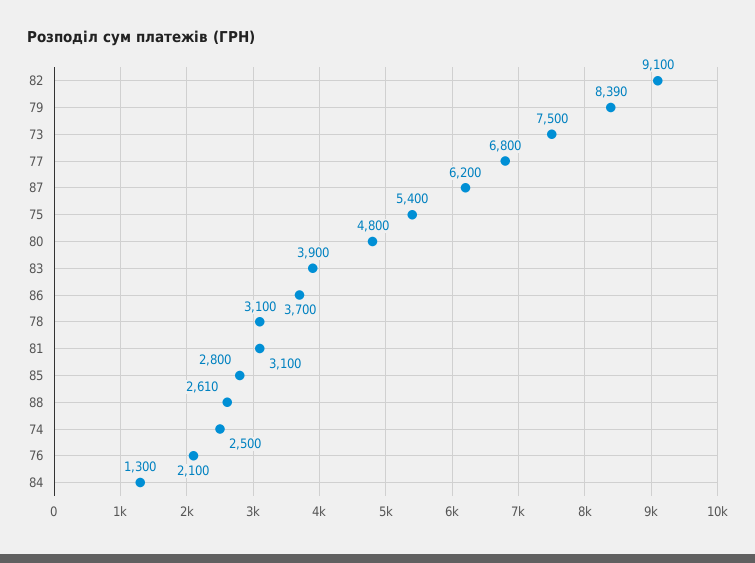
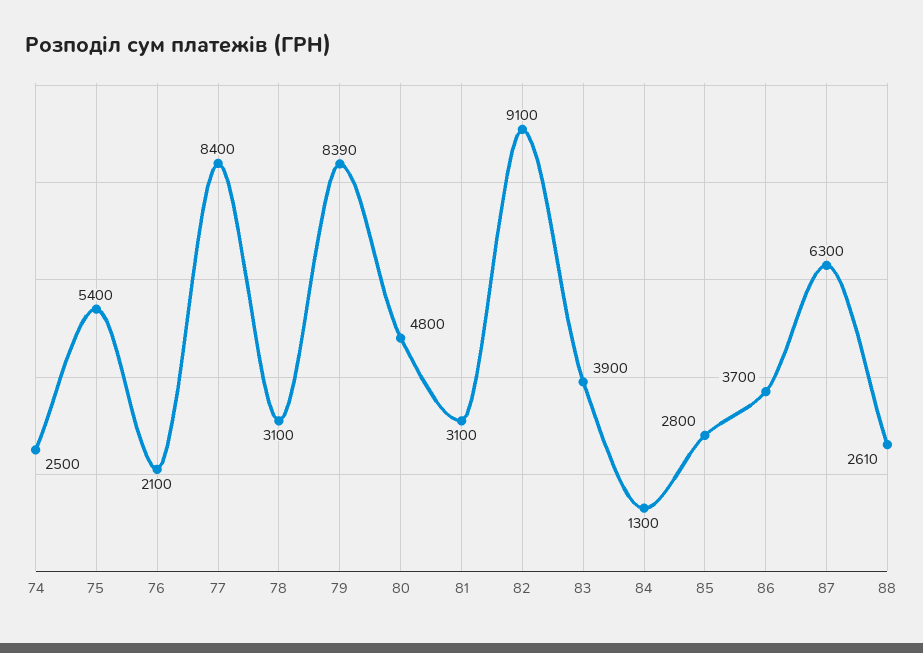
  {
    "82": 9100,
    "79": 8390,
-   "73": 7500,
-   "77": 6800,
+   "77": 8400,
-   "87": 6200,
+   "87": 6300,
    "75": 5400,
    "80": 4800,
    "83": 3900,
    "86": 3700,
    "78": 3100,
    "81": 3100,
    "85": 2800,
    "88": 2610,
    "74": 2500,
    "76": 2100,
    "84": 1300
  }

